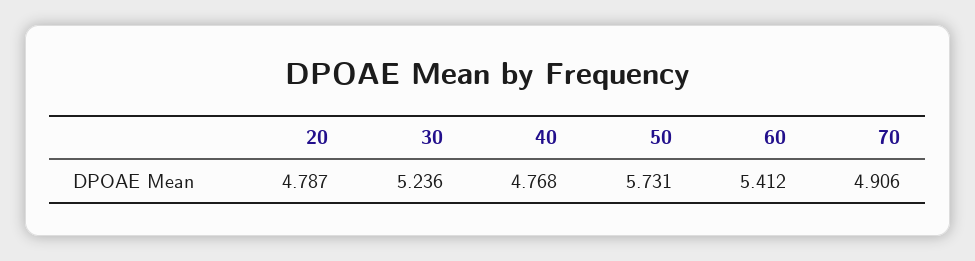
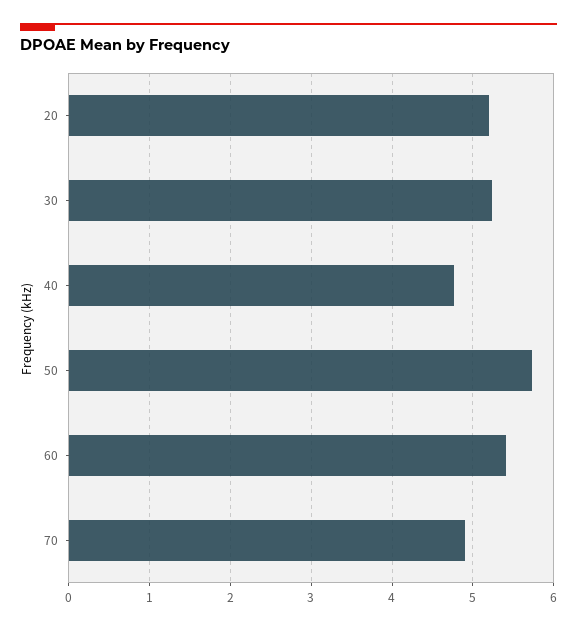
  {
-   "20": 4.787,
+   "20": 5.2,
    "30": 5.236,
    "40": 4.768,
    "50": 5.731,
    "60": 5.412,
    "70": 4.906
  }

